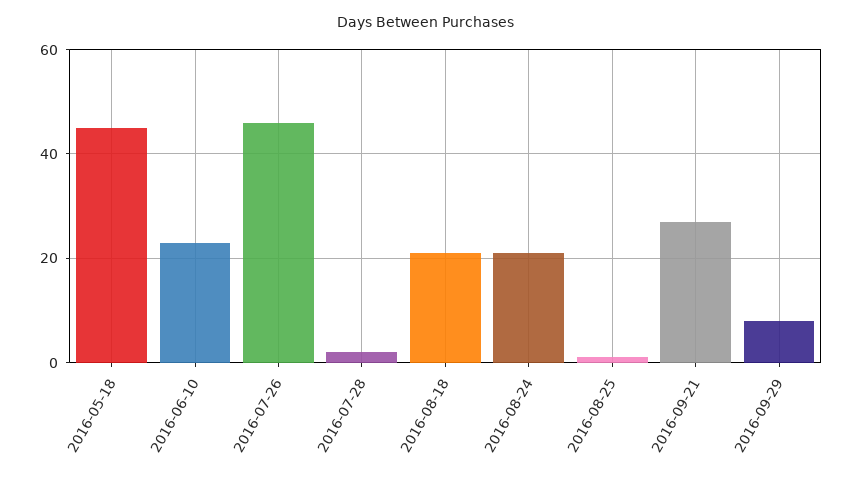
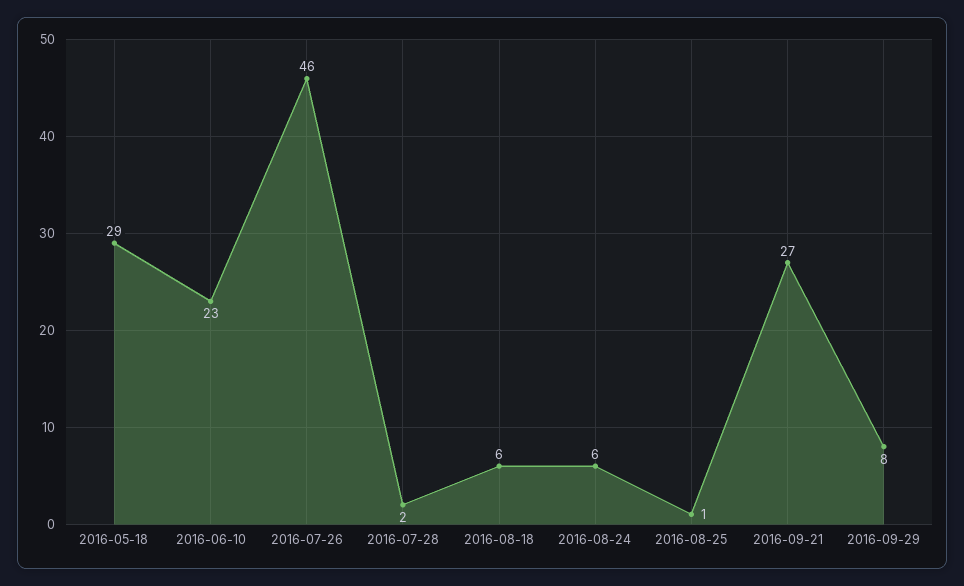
  {
-   "2016-05-18": 45,
+   "2016-05-18": 29,
    "2016-06-10": 23,
    "2016-07-26": 46,
    "2016-07-28": 2,
-   "2016-08-18": 20,
+   "2016-08-18": 6,
-   "2016-08-24": 20,
+   "2016-08-24": 6,
    "2016-08-25": 1,
    "2016-09-21": 27,
    "2016-09-29": 8
  }

